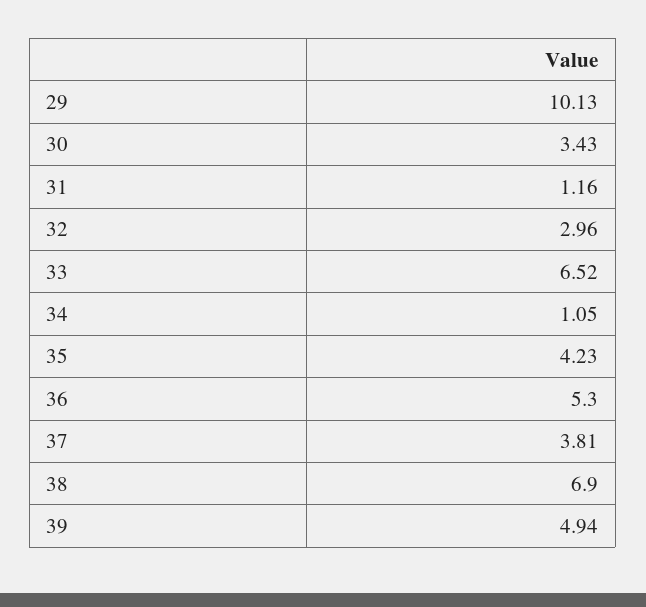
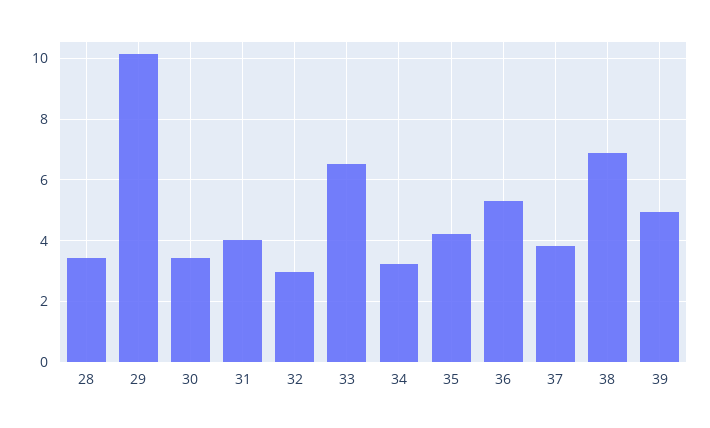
  {
    "29": 10.13,
    "30": 3.43,
-   "31": 1.16,
+   "31": 4,
    "32": 2.96,
    "33": 6.52,
-   "34": 1.05,
+   "34": 3.2,
    "35": 4.23,
    "36": 5.3,
    "37": 3.81,
    "38": 6.9,
-   "39": 4.94
+   "39": 4.94,
+   "28": 3.4
  }

